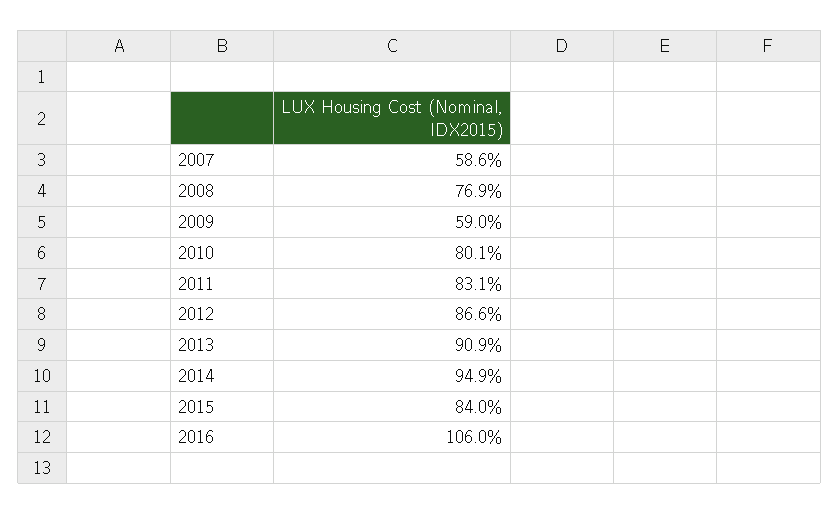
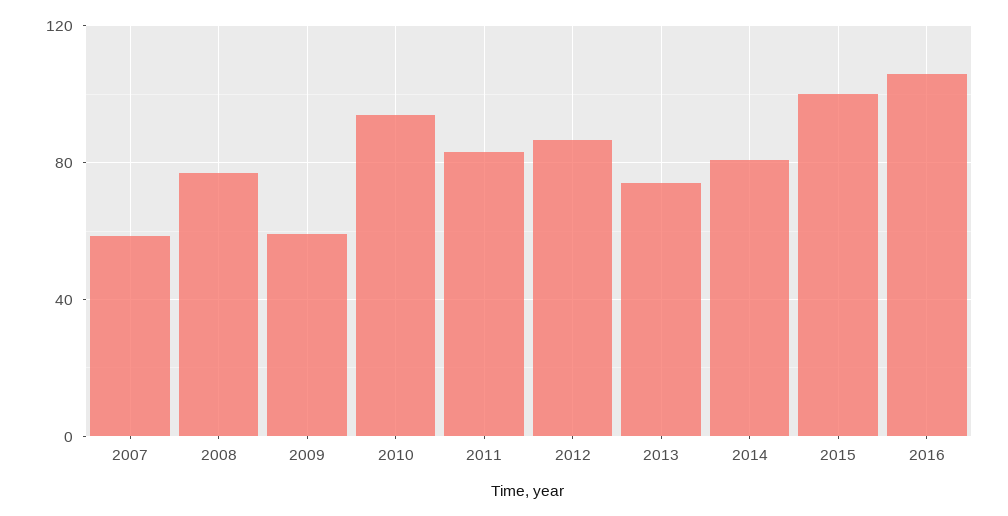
  {
    "2007": 58.6,
    "2008": 76.9,
    "2009": 59,
-   "2010": 80.1,
+   "2010": 95,
    "2011": 83.1,
    "2012": 86.6,
-   "2013": 90.9,
+   "2013": 75,
-   "2014": 94.9,
+   "2014": 80,
-   "2015": 84,
+   "2015": 100,
    "2016": 106
  }

